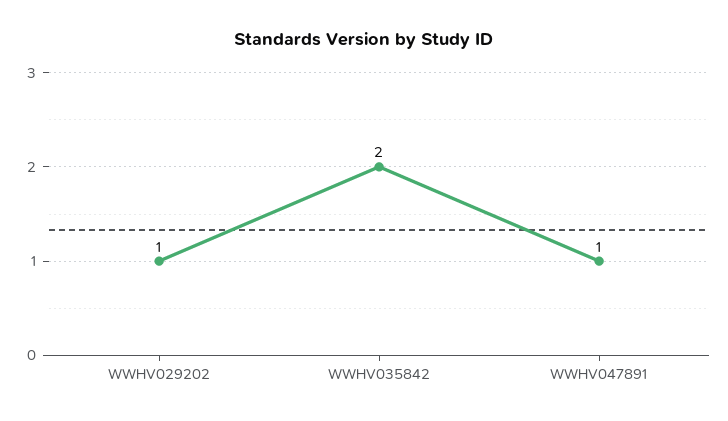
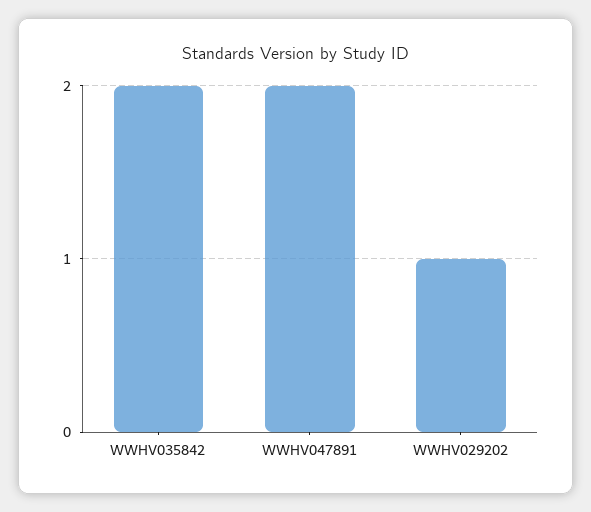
  {
    "WWHV029202": 1,
    "WWHV035842": 2,
-   "WWHV047891": 1
+   "WWHV047891": 2
  }

